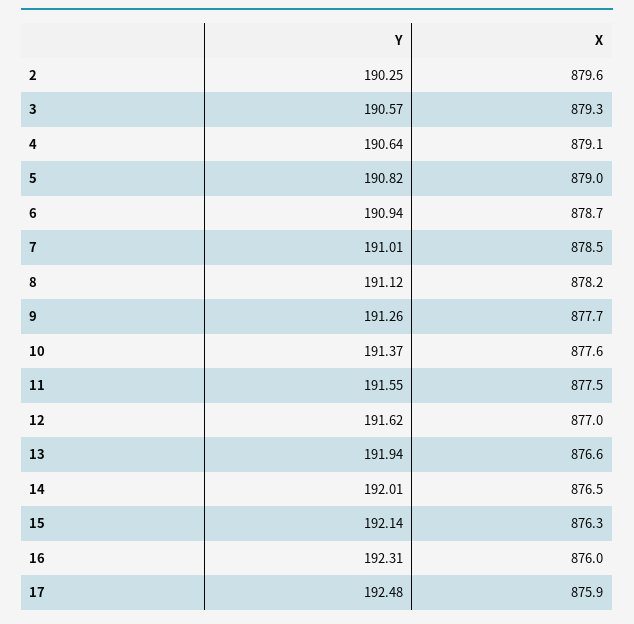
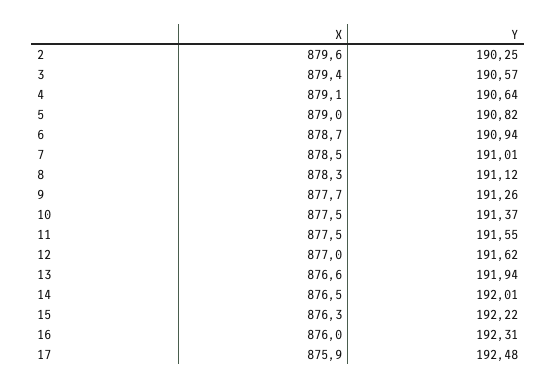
  {
    "Y": {
      "2": 190.25,
      "3": 190.57,
      "4": 190.64,
      "5": 190.82,
      "6": 190.94,
      "7": 191.01,
      "8": 191.12,
      "9": 191.26,
      "10": 191.37,
      "11": 191.55,
      "12": 191.62,
      "13": 191.94,
      "14": 192.01,
-     "15": 192.14,
+     "15": 192.22,
      "16": 192.31,
      "17": 192.48
    },
    "X": {
      "2": 879.6,
-     "3": 879.3,
+     "3": 879.4,
      "4": 879.1,
      "5": 879,
      "6": 878.7,
      "7": 878.5,
-     "8": 878.2,
+     "8": 878.3,
      "9": 877.7,
-     "10": 877.6,
+     "10": 877.5,
      "11": 877.5,
      "12": 877,
      "13": 876.6,
      "14": 876.5,
      "15": 876.3,
      "16": 876,
      "17": 875.9
    }
  }

